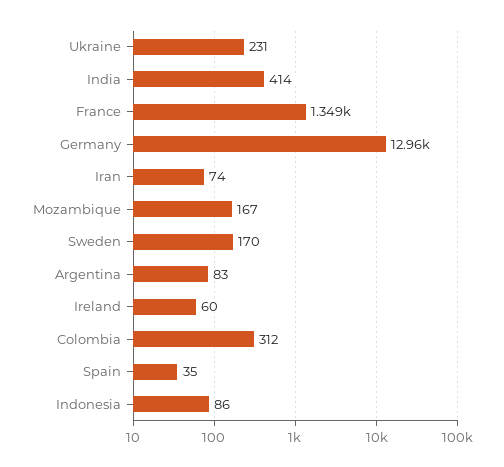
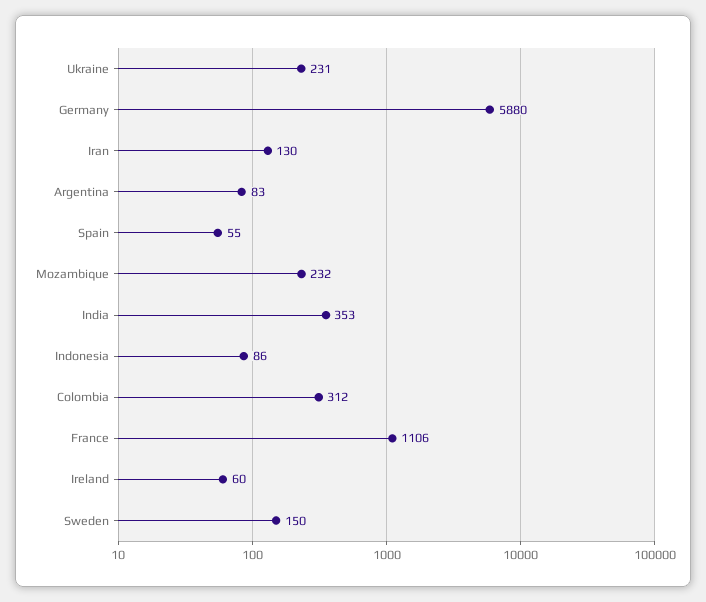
  {
    "Ukraine": 231,
-   "India": 414,
+   "India": 353,
-   "France": 1349,
+   "France": 1106,
-   "Germany": 12960,
+   "Germany": 5880,
-   "Iran": 74,
+   "Iran": 130,
-   "Mozambique": 167,
+   "Mozambique": 232,
-   "Sweden": 170,
+   "Sweden": 150,
    "Argentina": 83,
    "Ireland": 60,
    "Colombia": 312,
-   "Spain": 35,
+   "Spain": 55,
    "Indonesia": 86
  }

